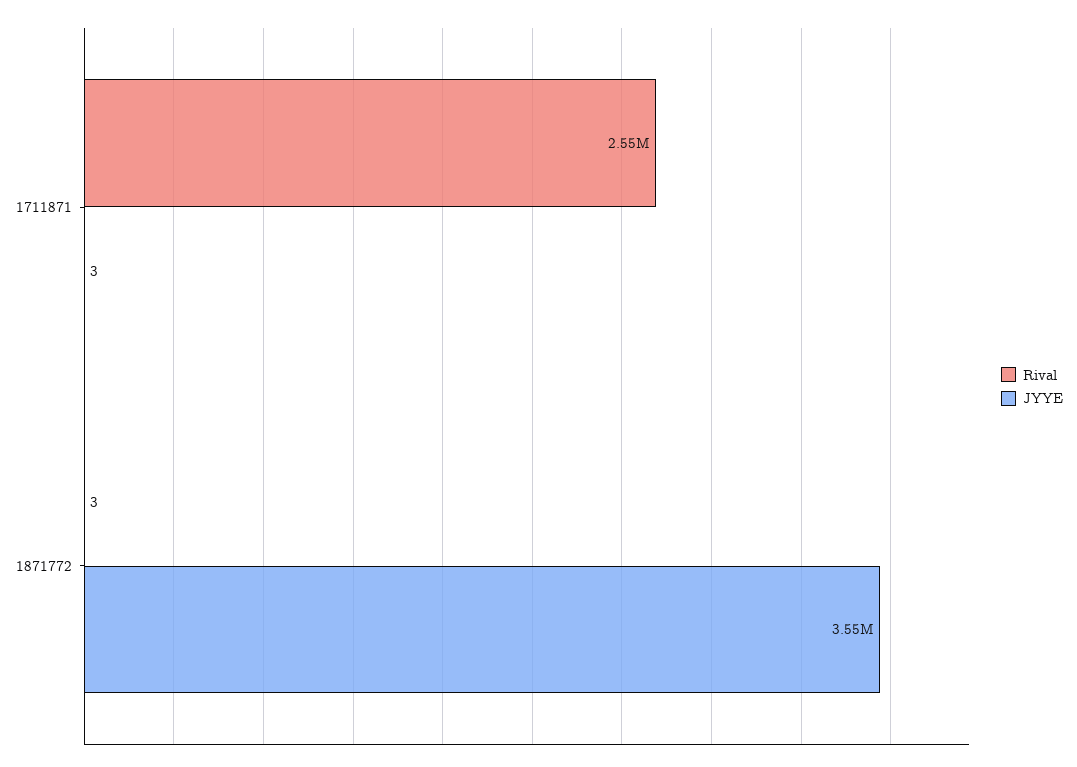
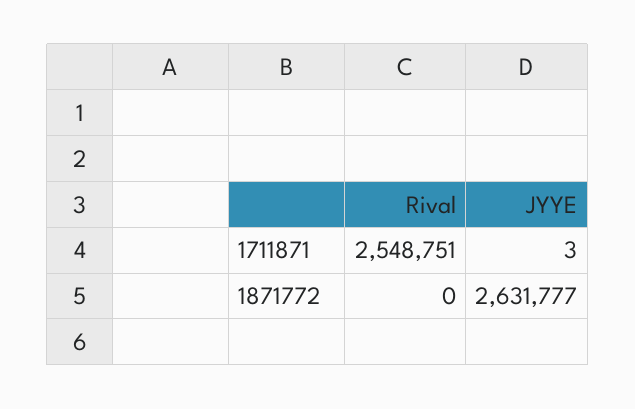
  {
    "Rival": {
      "1711871": 2548751,
-     "1871772": 3
+     "1871772": 0
    },
    "JYYE": {
      "1711871": 3,
-     "1871772": 3550000
+     "1871772": 2631777
    }
  }

